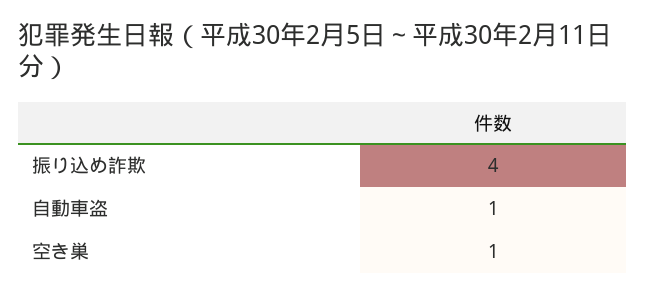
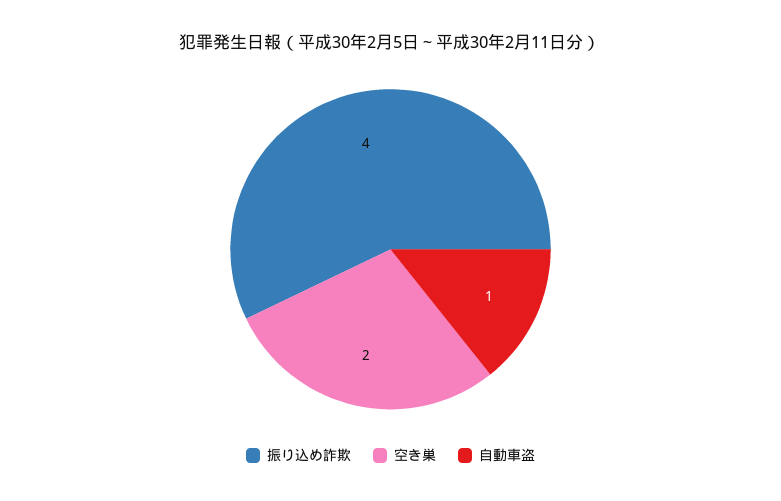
  {
    "振り込め詐欺": 4,
    "自動車盗": 1,
-   "空き巣": 1
+   "空き巣": 2
  }

